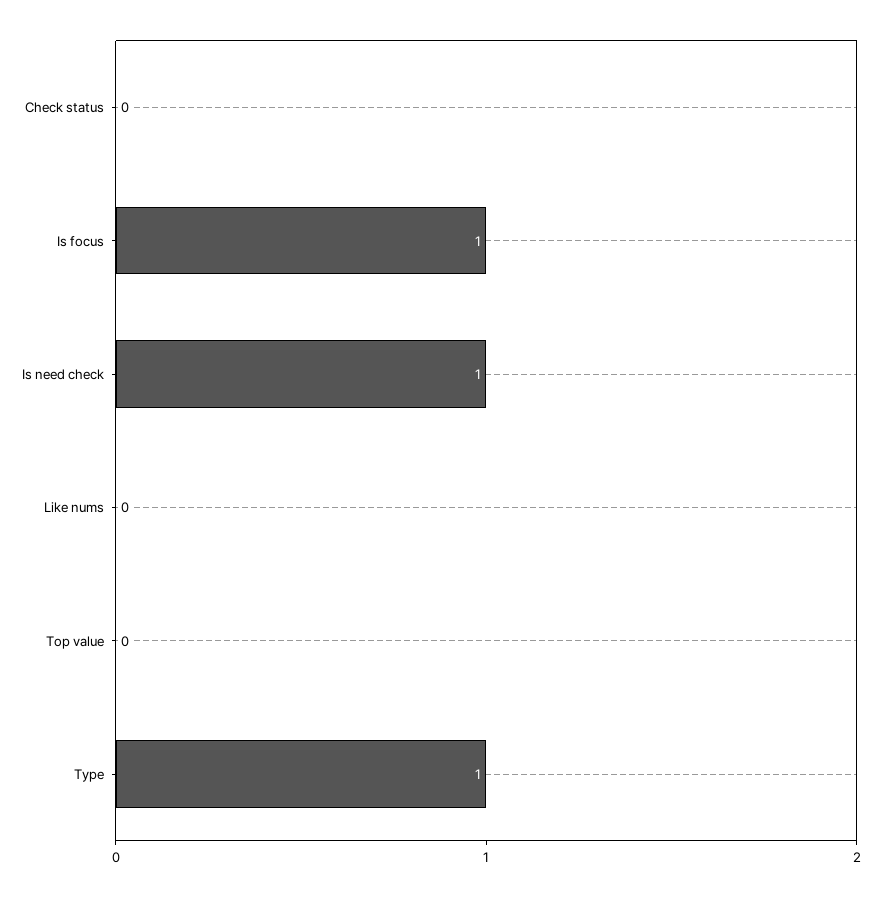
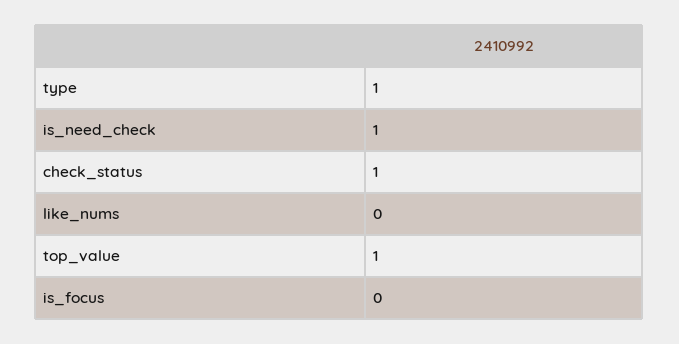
  {
-   "Check status": 0,
+   "Check status": 1,
-   "Is focus": 1,
+   "Is focus": 0,
    "Is need check": 1,
    "Like nums": 0,
-   "Top value": 0,
+   "Top value": 1,
    "Type": 1
  }

